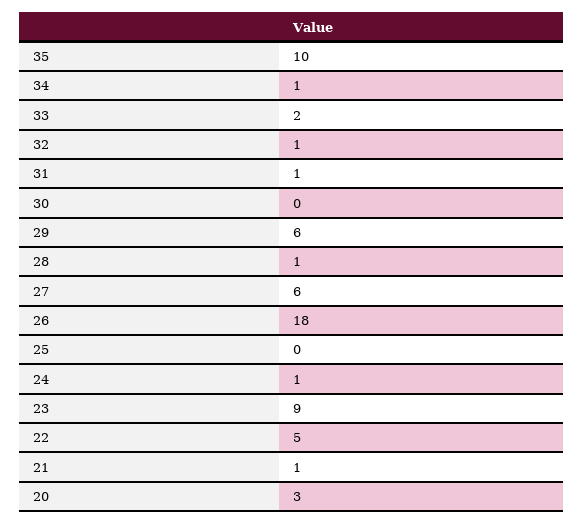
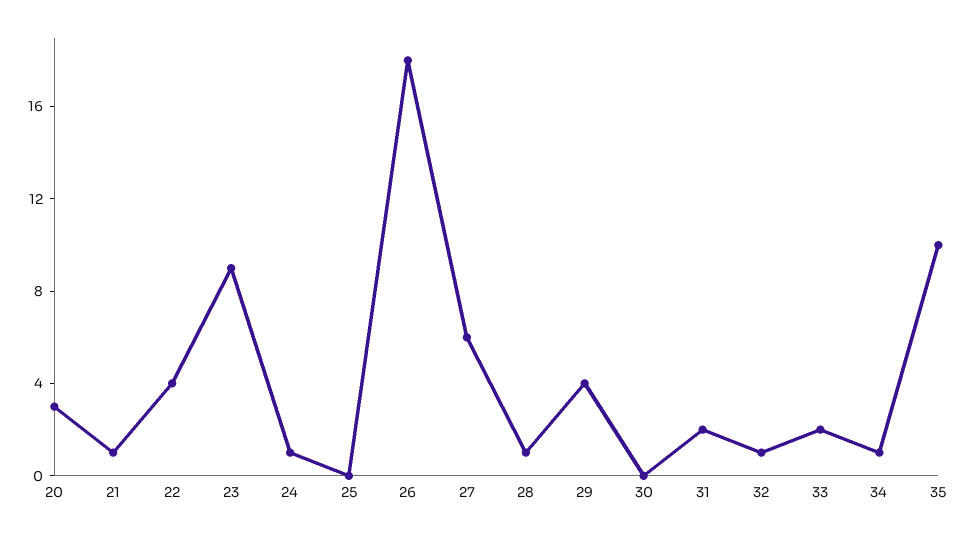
  {
    "35": 10,
    "34": 1,
    "33": 2,
    "32": 1,
-   "31": 1,
+   "31": 2,
    "30": 0,
-   "29": 6,
+   "29": 4,
    "28": 1,
    "27": 6,
    "26": 18,
    "25": 0,
    "24": 1,
    "23": 9,
-   "22": 5,
+   "22": 4,
    "21": 1,
    "20": 3
  }

